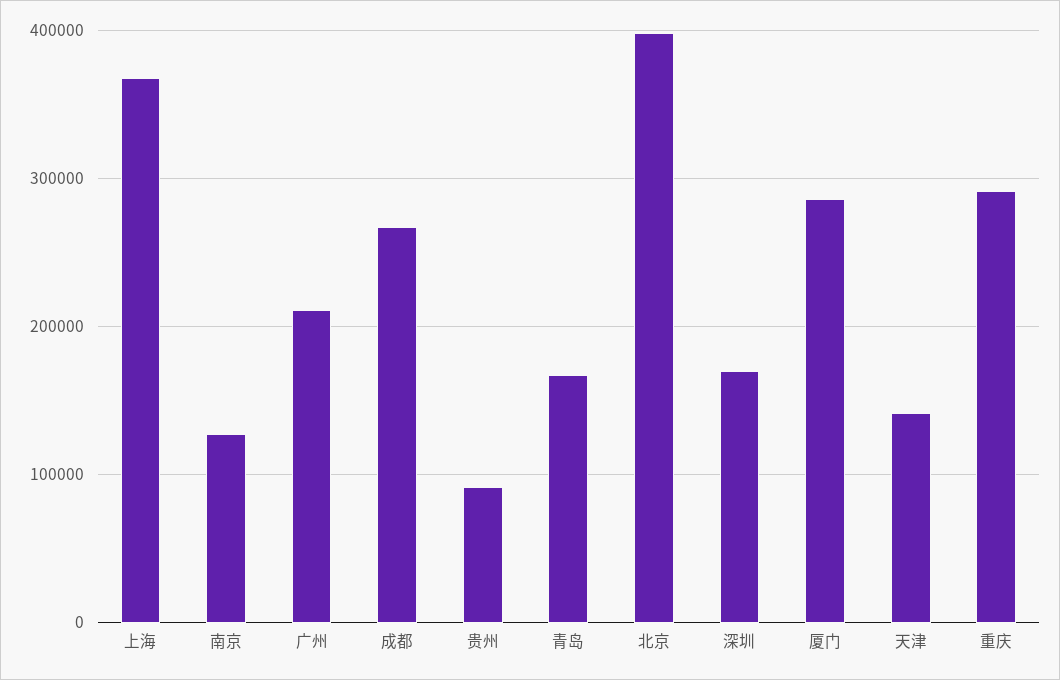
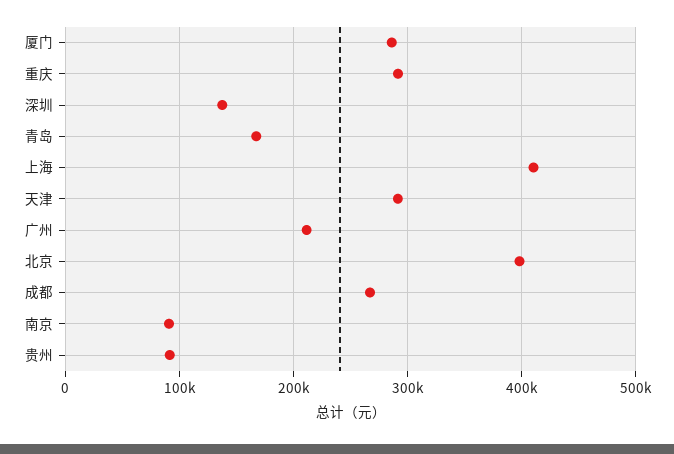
  {
-   "上海": 370000,
+   "上海": 410000,
-   "南京": 130000,
+   "南京": 90000,
    "广州": 210000,
    "成都": 270000,
    "贵州": 90000,
    "青岛": 170000,
    "北京": 400000,
-   "深圳": 170000,
+   "深圳": 140000,
    "厦门": 290000,
-   "天津": 140000,
+   "天津": 290000,
    "重庆": 290000
  }

